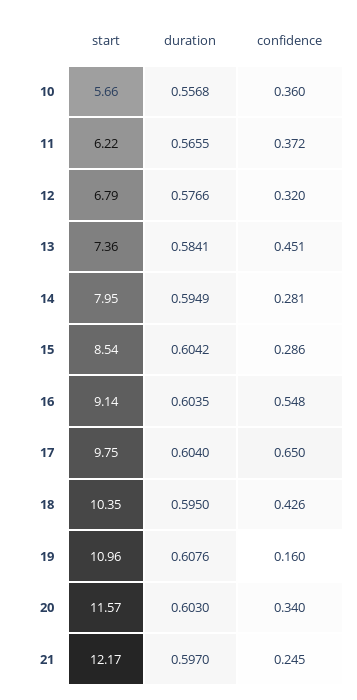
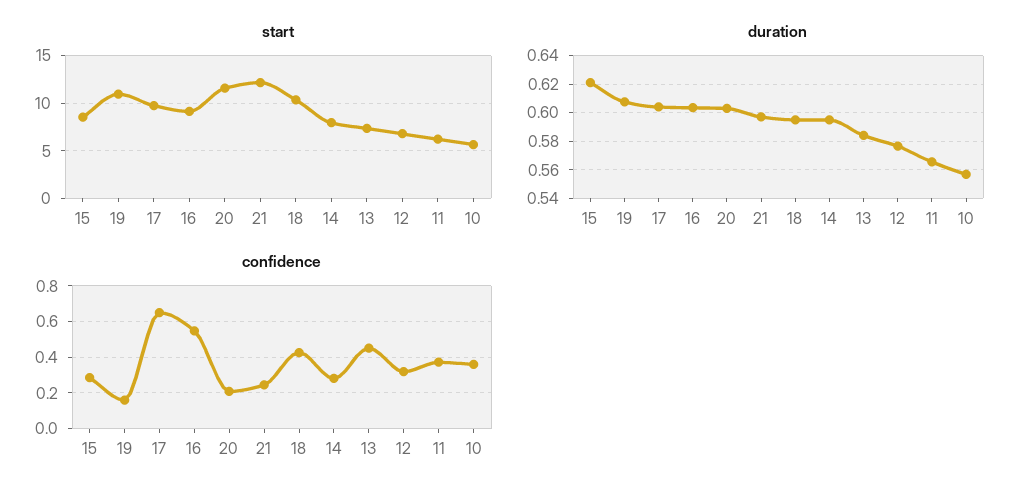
  {
    "start": {
      "10": 5.66,
      "11": 6.22,
      "12": 6.79,
      "13": 7.36,
      "14": 7.95,
      "15": 8.54,
      "16": 9.14,
      "17": 9.75,
      "18": 10.35,
      "19": 10.96,
      "20": 11.57,
      "21": 12.17
    },
    "duration": {
      "10": 0.5568,
      "11": 0.5655,
      "12": 0.5766,
      "13": 0.5841,
      "14": 0.5949,
-     "15": 0.6042,
+     "15": 0.62,
      "16": 0.6035,
      "17": 0.604,
      "18": 0.595,
      "19": 0.6076,
      "20": 0.603,
      "21": 0.597
    },
    "confidence": {
      "10": 0.36,
      "11": 0.372,
      "12": 0.32,
      "13": 0.451,
      "14": 0.281,
      "15": 0.286,
      "16": 0.548,
      "17": 0.65,
      "18": 0.426,
      "19": 0.16,
-     "20": 0.34,
+     "20": 0.2,
      "21": 0.245
    }
  }

